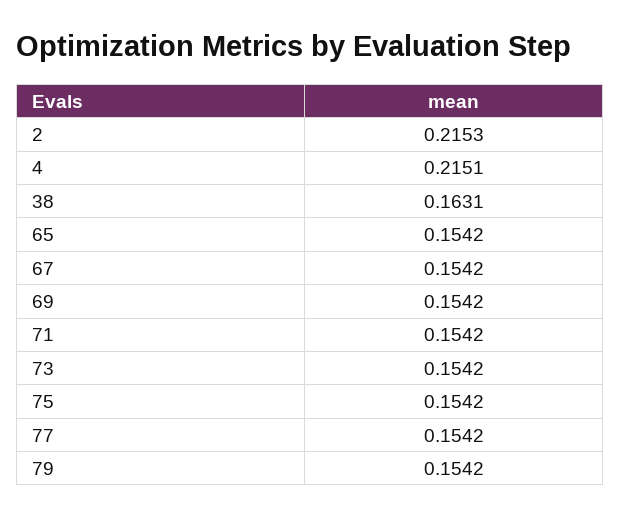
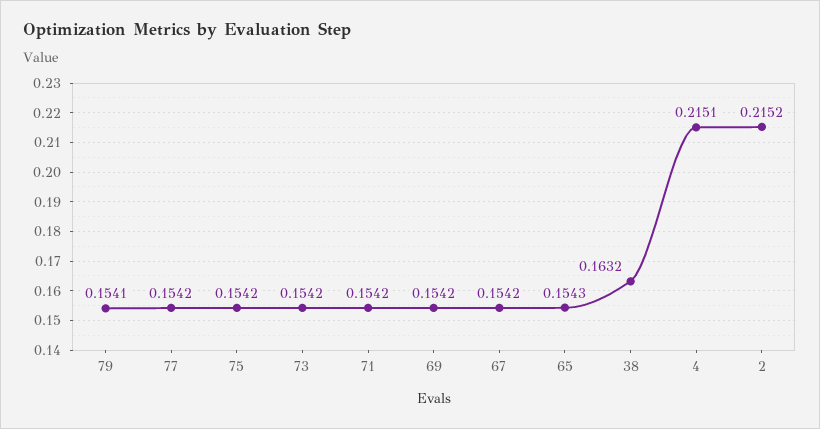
  {
-   "2": 0.2153,
+   "2": 0.2152,
    "4": 0.2151,
-   "38": 0.1631,
+   "38": 0.1632,
-   "65": 0.1542,
+   "65": 0.1543,
    "67": 0.1542,
    "69": 0.1542,
    "71": 0.1542,
    "73": 0.1542,
    "75": 0.1542,
    "77": 0.1542,
-   "79": 0.1542
+   "79": 0.1541
  }

